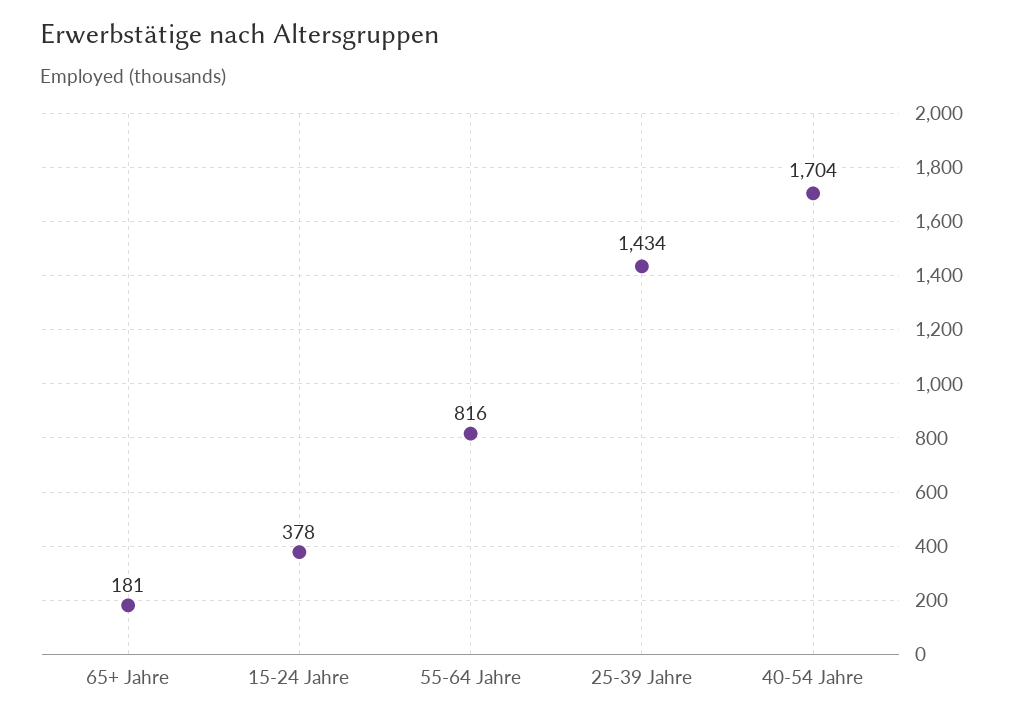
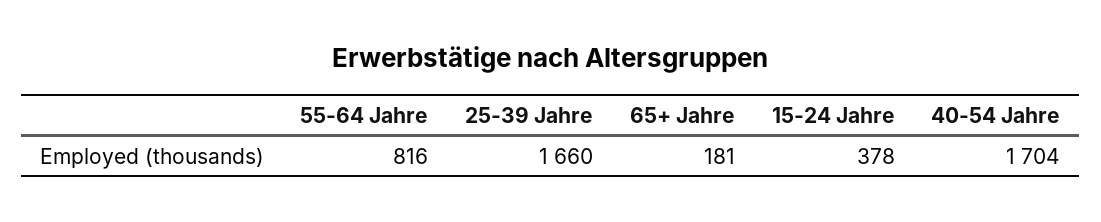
  {
    "65+ Jahre": 181,
    "15-24 Jahre": 378,
    "55-64 Jahre": 816,
-   "25-39 Jahre": 1434,
+   "25-39 Jahre": 1660,
    "40-54 Jahre": 1704
  }

